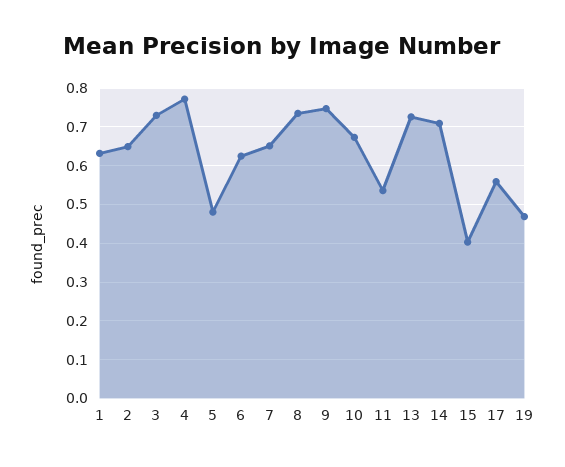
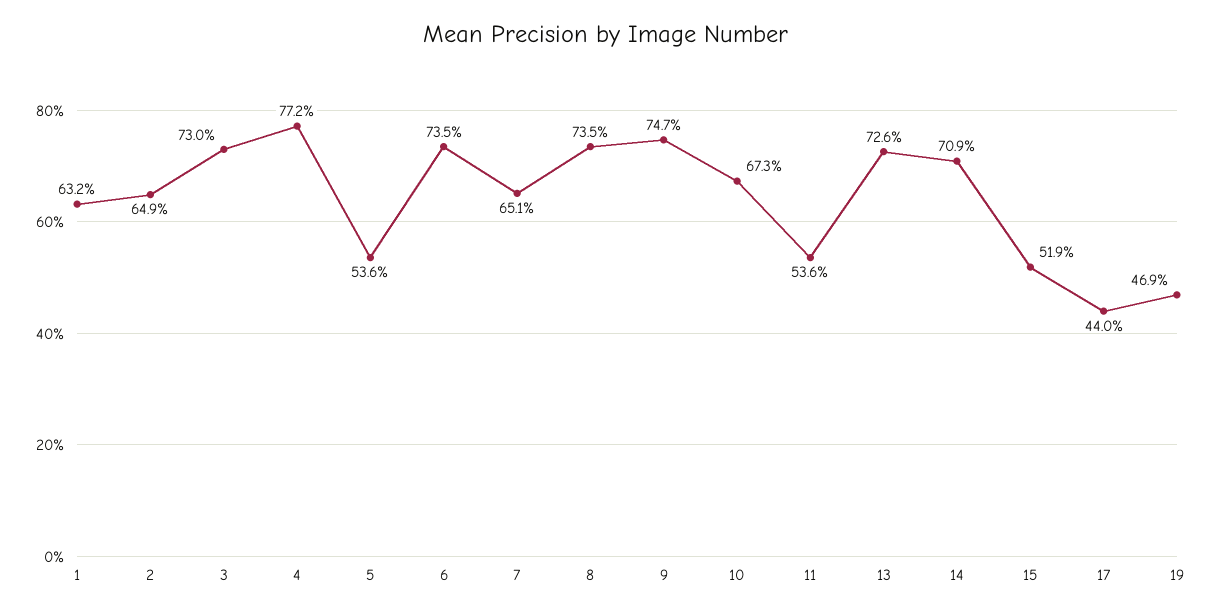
  {
    "1": 0.632,
    "2": 0.649,
    "3": 0.73,
    "4": 0.772,
-   "5": 0.48,
+   "5": 0.536,
-   "6": 0.62,
+   "6": 0.735,
    "7": 0.651,
    "8": 0.735,
    "9": 0.747,
    "10": 0.673,
    "11": 0.536,
    "13": 0.726,
    "14": 0.709,
-   "15": 0.4,
+   "15": 0.519,
-   "17": 0.56,
+   "17": 0.44,
    "19": 0.469
  }

